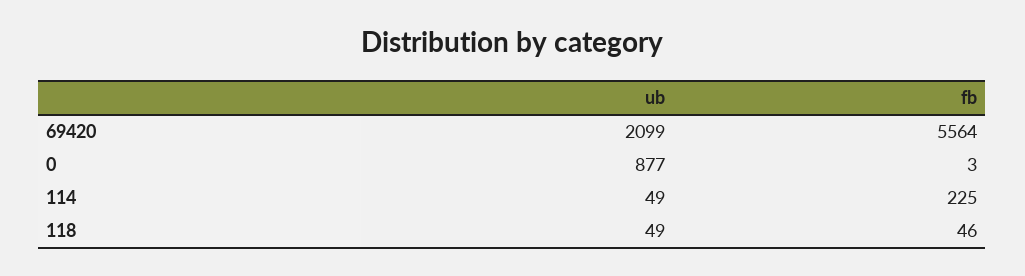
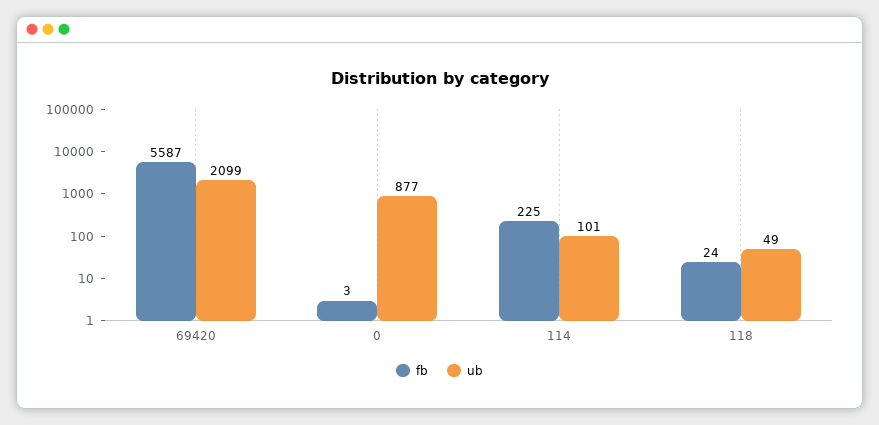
  {
    "ub": {
      "69420": 2099,
      "0": 877,
-     "114": 49,
+     "114": 101,
      "118": 49
    },
    "fb": {
-     "69420": 5564,
+     "69420": 5587,
      "0": 3,
      "114": 225,
-     "118": 46
+     "118": 24
    }
  }

